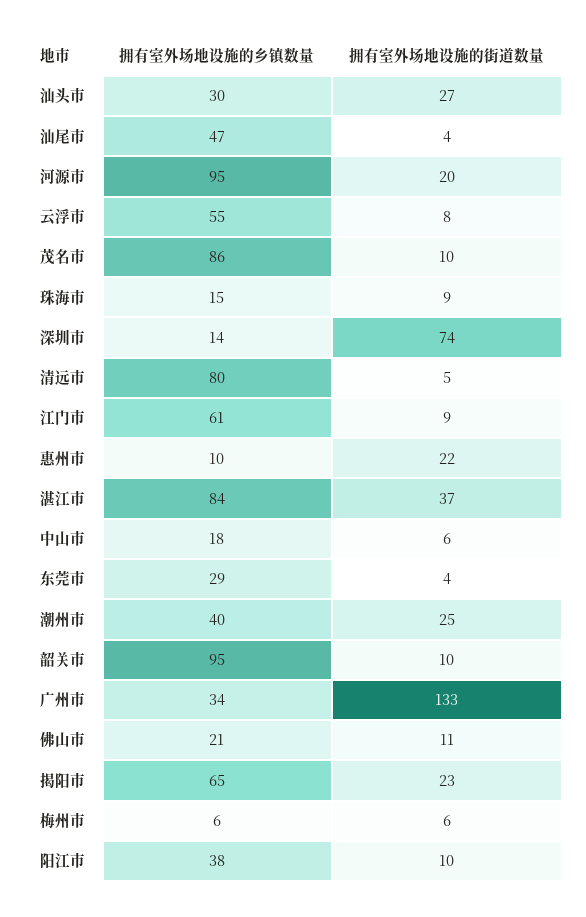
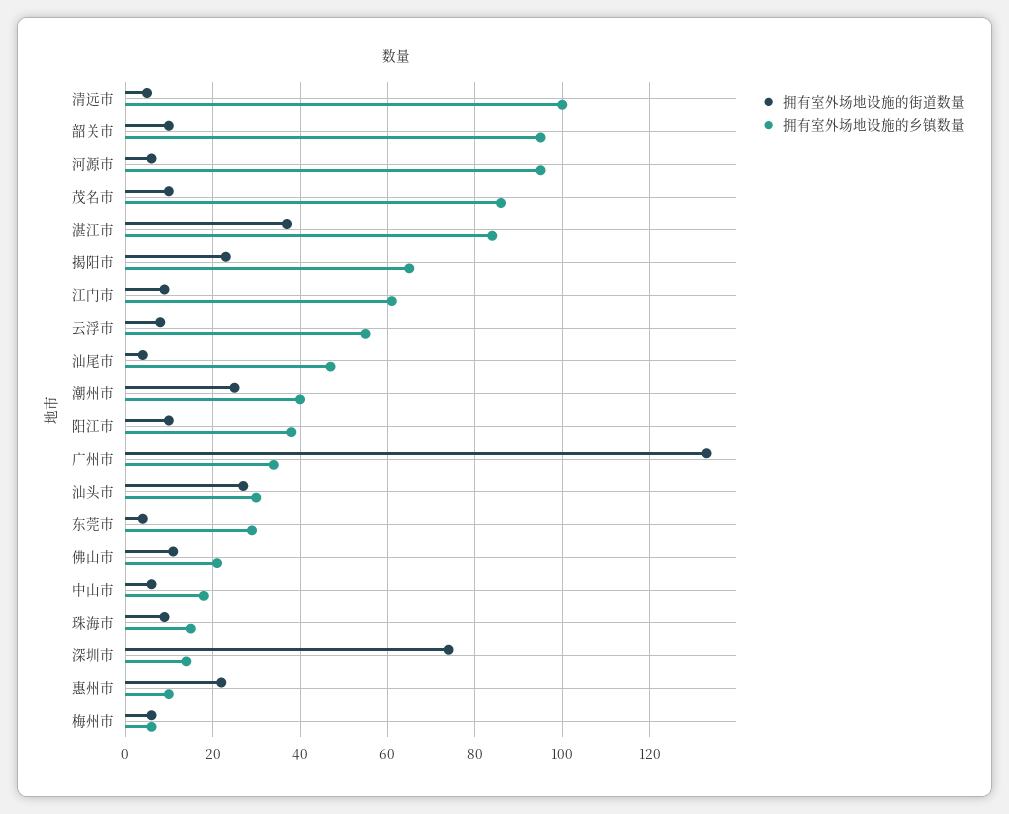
  {
    "拥有室外场地设施的乡镇数量": {
      "汕头市": 30,
      "汕尾市": 47,
      "河源市": 95,
      "云浮市": 55,
      "茂名市": 86,
      "珠海市": 15,
      "深圳市": 14,
-     "清远市": 80,
+     "清远市": 100,
      "江门市": 61,
      "惠州市": 10,
      "湛江市": 84,
      "中山市": 18,
      "东莞市": 29,
      "潮州市": 40,
      "韶关市": 95,
      "广州市": 34,
      "佛山市": 21,
      "揭阳市": 65,
      "梅州市": 6,
      "阳江市": 38
    },
    "拥有室外场地设施的街道数量": {
      "汕头市": 27,
      "汕尾市": 4,
-     "河源市": 20,
+     "河源市": 5,
      "云浮市": 8,
      "茂名市": 10,
      "珠海市": 9,
      "深圳市": 74,
      "清远市": 5,
      "江门市": 9,
      "惠州市": 22,
      "湛江市": 37,
      "中山市": 6,
      "东莞市": 4,
      "潮州市": 25,
      "韶关市": 10,
      "广州市": 133,
      "佛山市": 11,
      "揭阳市": 23,
      "梅州市": 6,
      "阳江市": 10
    }
  }

